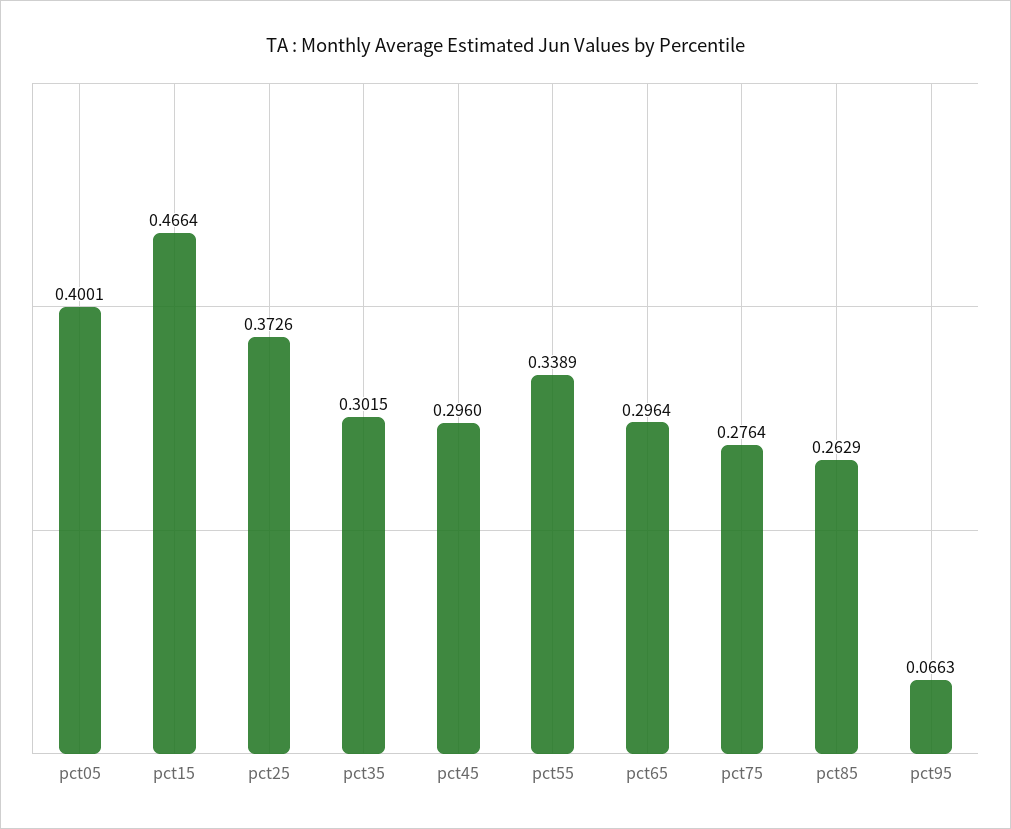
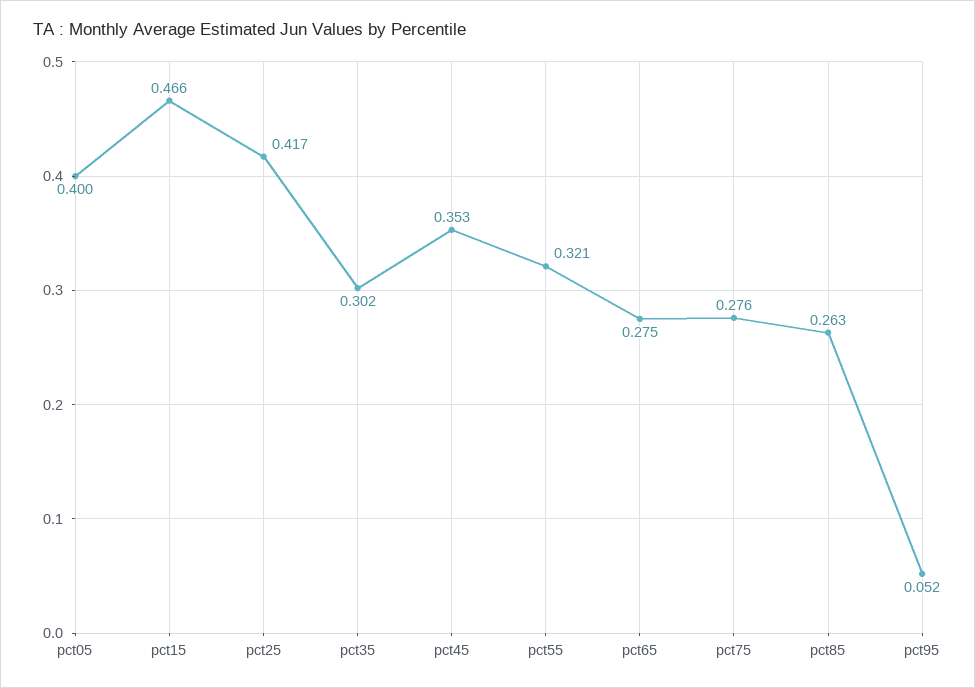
  {
    "pct05": 0.4001,
    "pct15": 0.4664,
-   "pct25": 0.3726,
+   "pct25": 0.417,
    "pct35": 0.3015,
-   "pct45": 0.296,
+   "pct45": 0.353,
-   "pct55": 0.3389,
+   "pct55": 0.321,
-   "pct65": 0.2964,
+   "pct65": 0.275,
    "pct75": 0.2764,
    "pct85": 0.2629,
-   "pct95": 0.0663
+   "pct95": 0.052
  }

